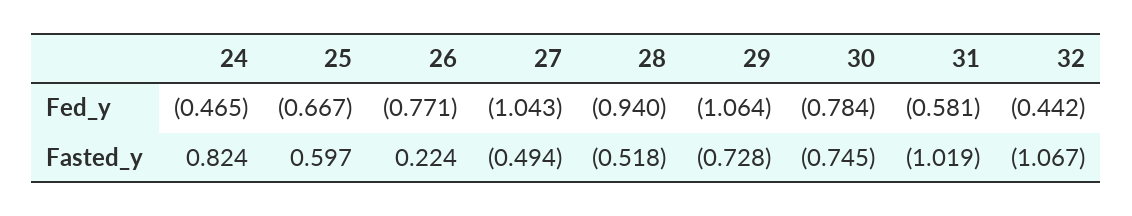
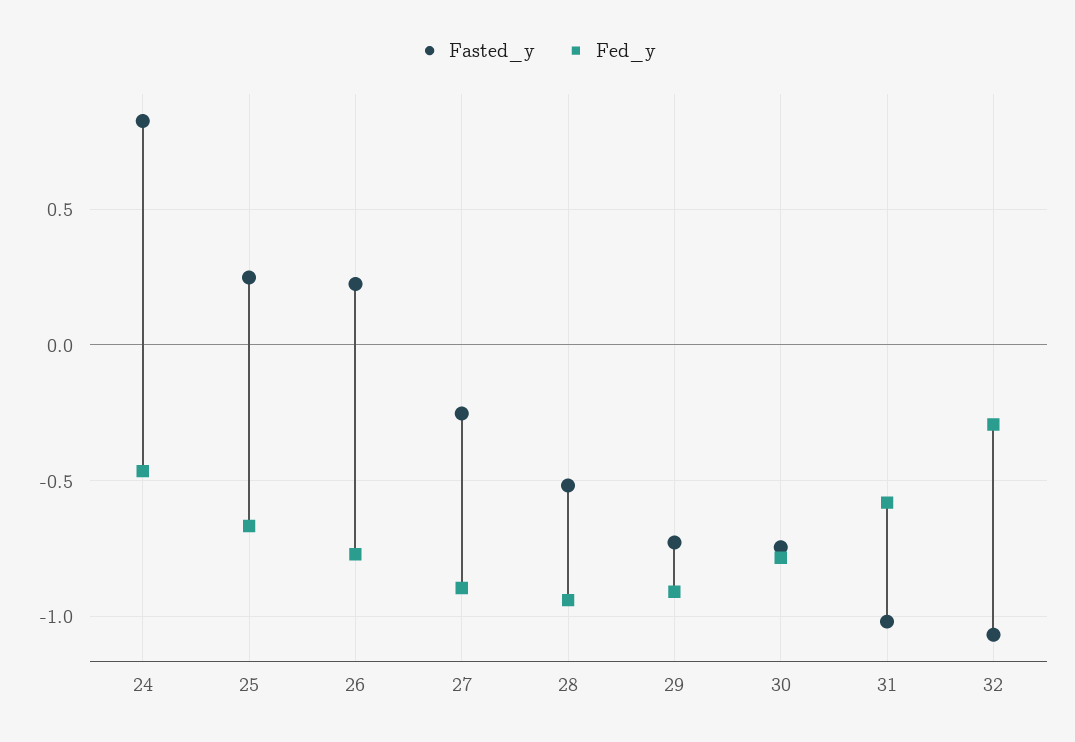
  {
    "Fed_y": {
      "24": -0.465,
      "25": -0.667,
      "26": -0.771,
-     "27": -1.043,
+     "27": -0.9,
      "28": -0.94,
-     "29": -1.064,
+     "29": -0.9,
      "30": -0.784,
      "31": -0.581,
-     "32": -0.442
+     "32": -0.3
    },
    "Fasted_y": {
      "24": 0.824,
-     "25": 0.597,
+     "25": 0.25,
      "26": 0.224,
-     "27": -0.494,
+     "27": -0.25,
      "28": -0.518,
      "29": -0.728,
      "30": -0.745,
      "31": -1.019,
      "32": -1.067
    }
  }

